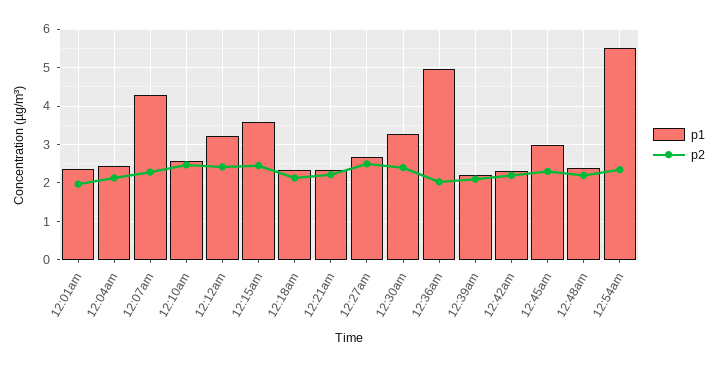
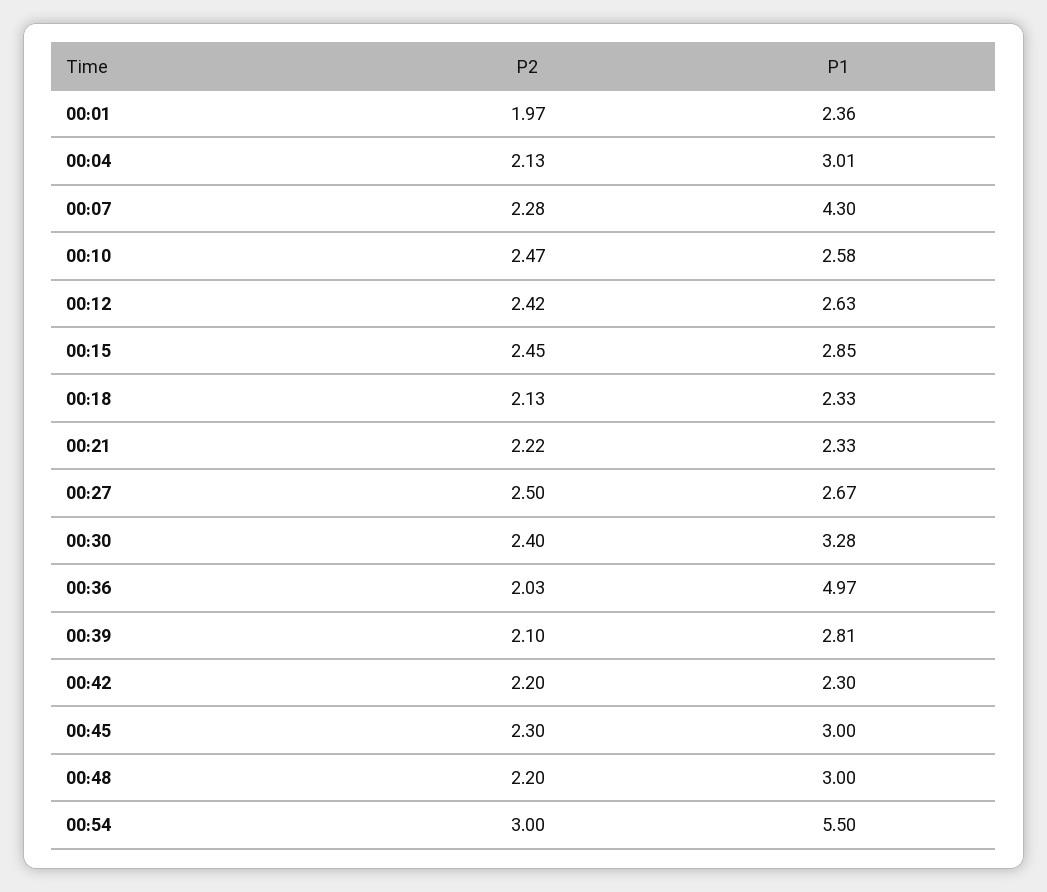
  {
    "p1": {
      "12:01am": 2.36,
-     "12:04am": 2.4,
+     "12:04am": 3.01,
      "12:07am": 4.3,
      "12:10am": 2.58,
-     "12:12am": 3.2,
+     "12:12am": 2.63,
-     "12:15am": 3.6,
+     "12:15am": 2.85,
      "12:18am": 2.33,
      "12:21am": 2.33,
      "12:27am": 2.67,
      "12:30am": 3.28,
      "12:36am": 4.97,
-     "12:39am": 2.2,
+     "12:39am": 2.81,
      "12:42am": 2.3,
      "12:45am": 3,
-     "12:48am": 2.4,
+     "12:48am": 3,
      "12:54am": 5.5
    },
    "p2": {
      "12:01am": 1.97,
      "12:04am": 2.13,
      "12:07am": 2.28,
      "12:10am": 2.47,
      "12:12am": 2.42,
      "12:15am": 2.45,
      "12:18am": 2.13,
      "12:21am": 2.22,
      "12:27am": 2.5,
      "12:30am": 2.4,
      "12:36am": 2.03,
      "12:39am": 2.1,
      "12:42am": 2.2,
      "12:45am": 2.3,
      "12:48am": 2.2,
-     "12:54am": 2.4
+     "12:54am": 3
    }
  }

